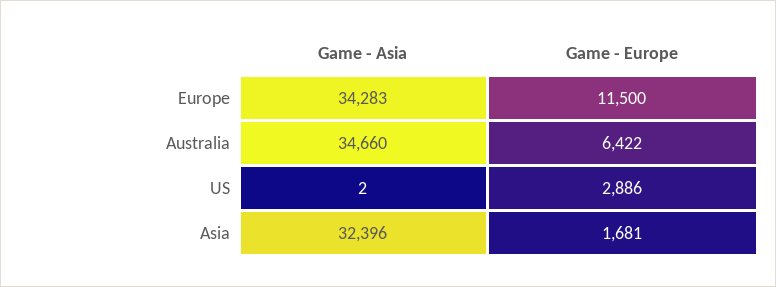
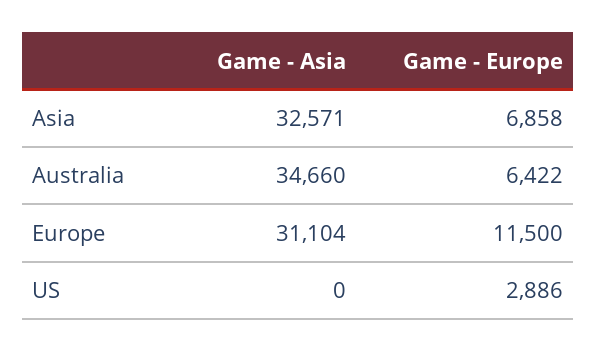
  {
    "Game - Asia": {
-     "Europe": 34283,
+     "Europe": 31104,
      "Australia": 34660,
-     "US": 2,
+     "US": 0,
-     "Asia": 32396
+     "Asia": 32571
    },
    "Game - Europe": {
      "Europe": 11500,
      "Australia": 6422,
      "US": 2886,
-     "Asia": 1681
+     "Asia": 6858
    }
  }

